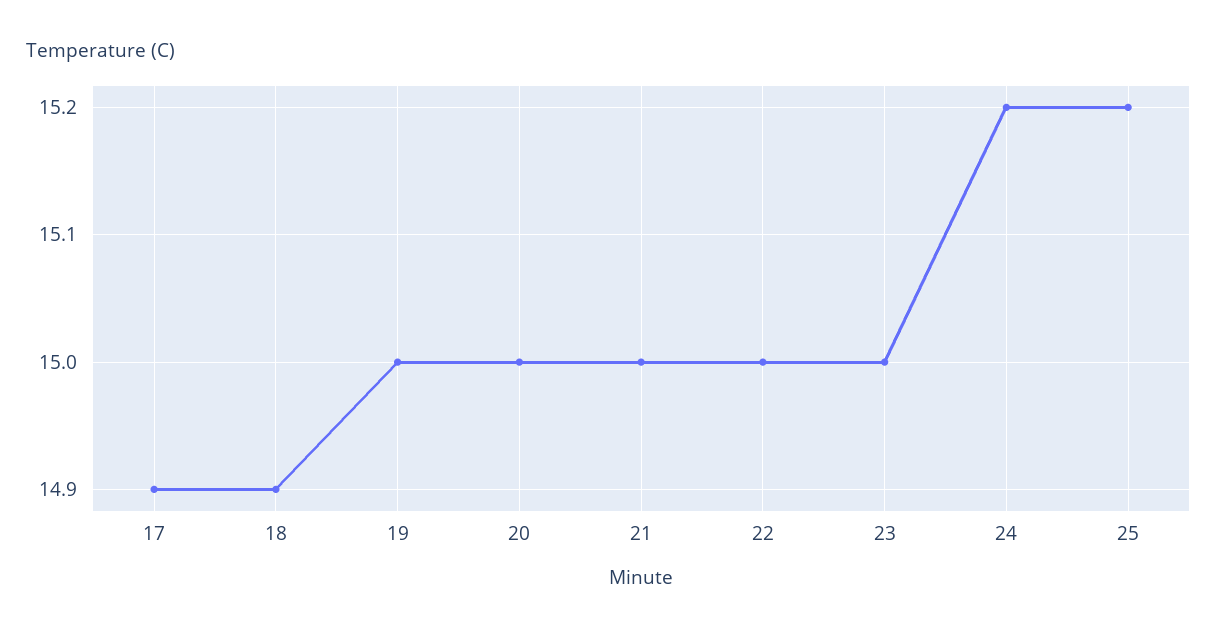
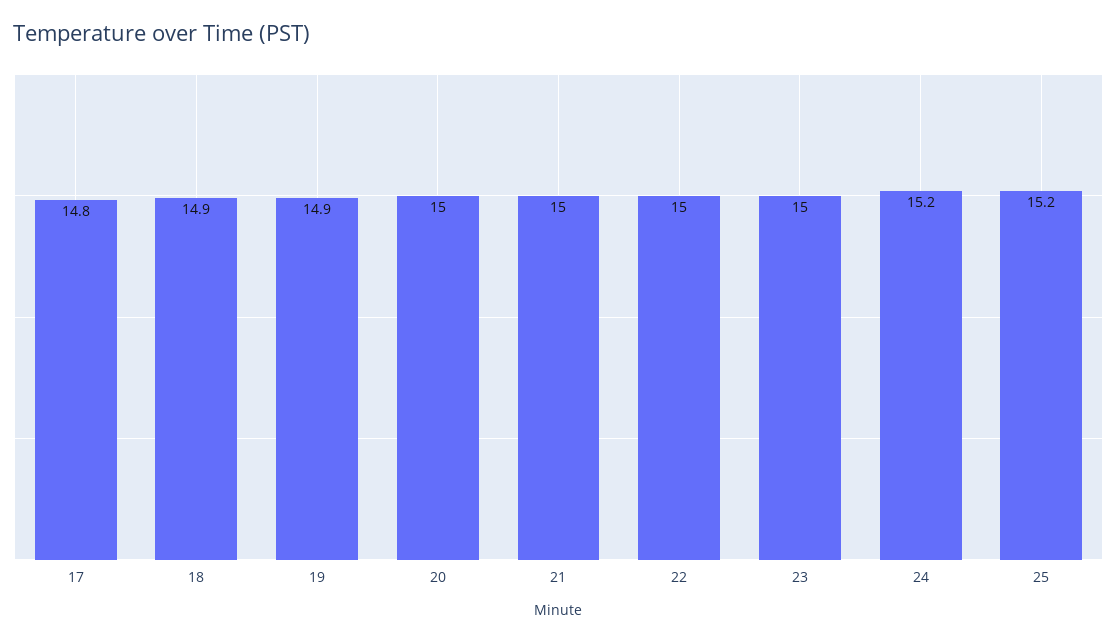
  {
-   "17": 14.9,
+   "17": 14.8,
    "18": 14.9,
-   "19": 15,
+   "19": 14.9,
    "20": 15,
    "21": 15,
    "22": 15,
    "23": 15,
    "24": 15.2,
    "25": 15.2
  }

